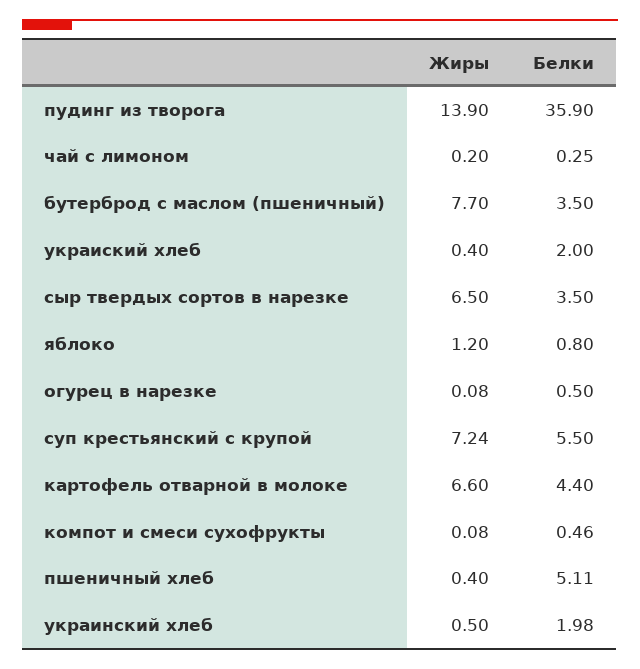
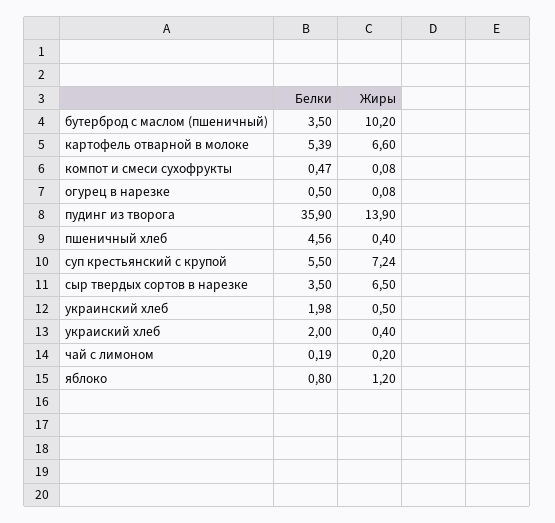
  {
    "Жиры": {
      "пудинг из творога": 13.9,
      "чай с лимоном": 0.2,
-     "бутерброд с маслом (пшеничный)": 7.7,
+     "бутерброд с маслом (пшеничный)": 10.2,
      "украиский хлеб": 0.4,
      "сыр твердых сортов в нарезке": 6.5,
      "яблоко": 1.2,
      "огурец в нарезке": 0.08,
      "суп крестьянский с крупой": 7.24,
      "картофель отварной в молоке": 6.6,
      "компот и смеси сухофрукты": 0.08,
      "пшеничный хлеб": 0.4,
      "украинский хлеб": 0.5
    },
    "Белки": {
      "пудинг из творога": 35.9,
-     "чай с лимоном": 0.25,
+     "чай с лимоном": 0.19,
      "бутерброд с маслом (пшеничный)": 3.5,
      "украиский хлеб": 2,
      "сыр твердых сортов в нарезке": 3.5,
      "яблоко": 0.8,
      "огурец в нарезке": 0.5,
      "суп крестьянский с крупой": 5.5,
-     "картофель отварной в молоке": 4.4,
+     "картофель отварной в молоке": 5.39,
-     "компот и смеси сухофрукты": 0.46,
+     "компот и смеси сухофрукты": 0.47,
-     "пшеничный хлеб": 5.11,
+     "пшеничный хлеб": 4.56,
      "украинский хлеб": 1.98
    }
  }

